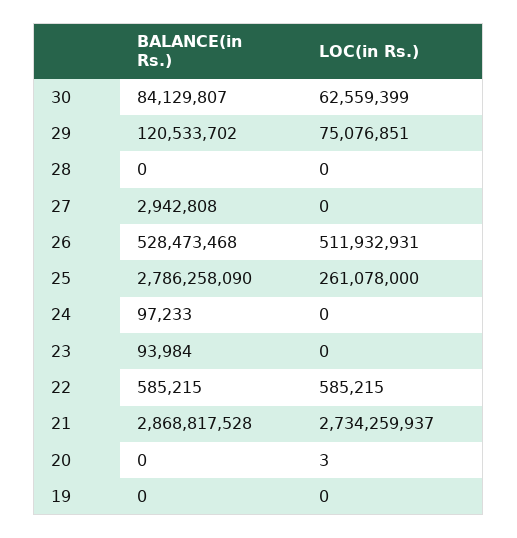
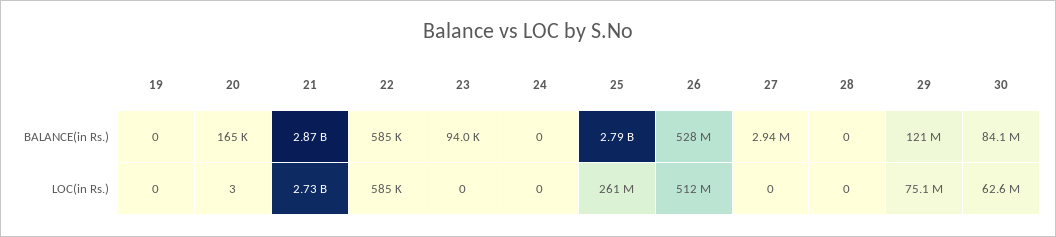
  {
    "BALANCE(in Rs.)": {
      "30": 84129807,
      "29": 120533702,
      "28": 0,
      "27": 2942808,
      "26": 528473468,
      "25": 2786258090,
-     "24": 97233,
+     "24": 0,
      "23": 93984,
      "22": 585215,
      "21": 2868817528,
-     "20": 0,
+     "20": 165000,
      "19": 0
    },
    "LOC(in Rs.)": {
      "30": 62559399,
      "29": 75076851,
      "28": 0,
      "27": 0,
      "26": 511932931,
      "25": 261078000,
      "24": 0,
      "23": 0,
      "22": 585215,
      "21": 2734259937,
      "20": 3,
      "19": 0
    }
  }

